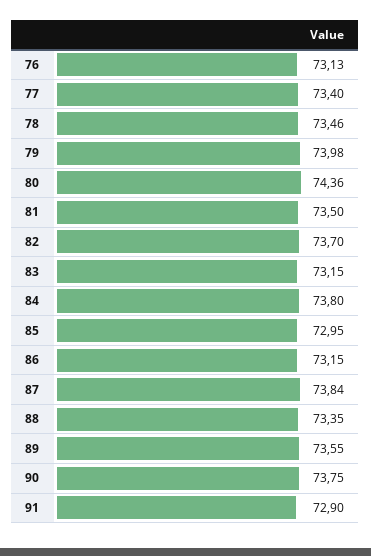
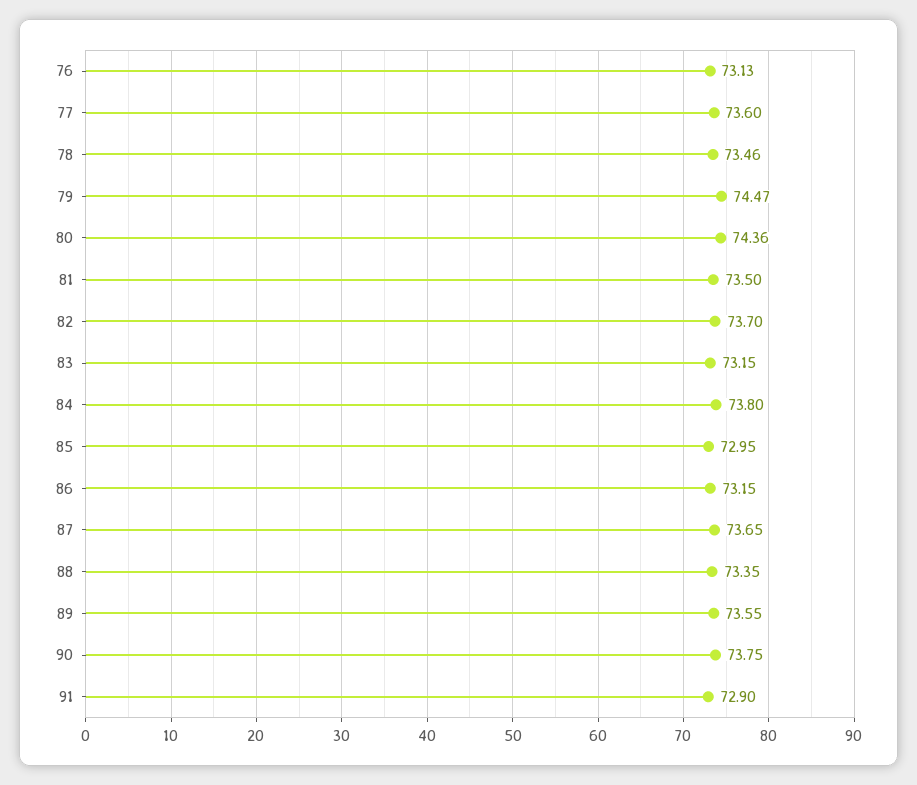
  {
    "76": 73.13,
-   "77": 73.4,
+   "77": 73.6,
    "78": 73.46,
-   "79": 73.98,
+   "79": 74.47,
    "80": 74.36,
    "81": 73.5,
    "82": 73.7,
    "83": 73.15,
    "84": 73.8,
    "85": 72.95,
    "86": 73.15,
-   "87": 73.84,
+   "87": 73.65,
    "88": 73.35,
    "89": 73.55,
    "90": 73.75,
    "91": 72.9
  }

